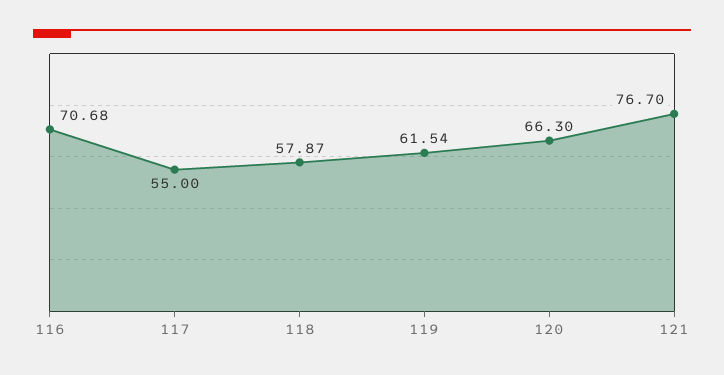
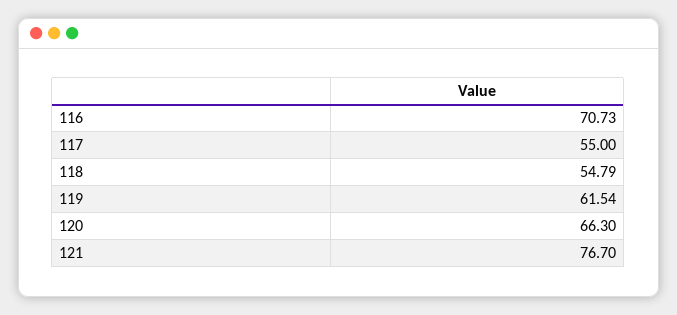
  {
-   "116": 70.68,
+   "116": 70.73,
    "117": 55,
-   "118": 57.87,
+   "118": 54.79,
    "119": 61.54,
    "120": 66.3,
    "121": 76.7
  }

